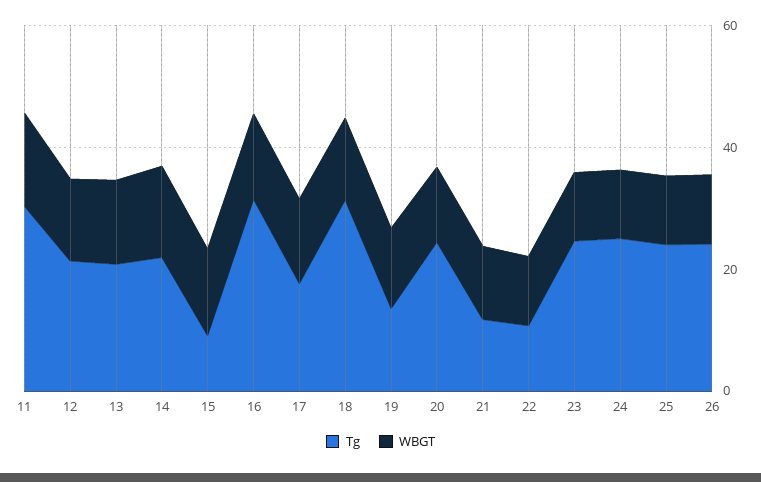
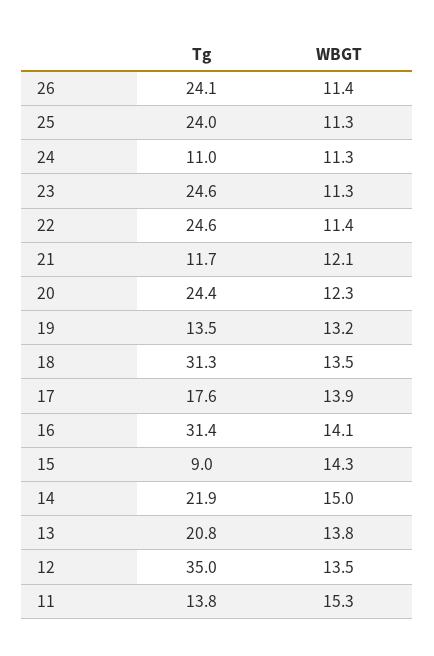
  {
    "Tg": {
-     "11": 30,
+     "11": 13.8,
-     "12": 20,
+     "12": 35,
      "13": 20.8,
      "14": 21.9,
      "15": 9,
      "16": 31.4,
      "17": 17.6,
      "18": 31.3,
      "19": 13.5,
      "20": 24.4,
      "21": 11.7,
-     "22": 10,
+     "22": 24.6,
      "23": 24.6,
-     "24": 25,
+     "24": 11,
      "25": 24,
      "26": 24.1
    },
    "WBGT": {
      "11": 15.3,
      "12": 13.5,
      "13": 13.8,
      "14": 15,
      "15": 14.3,
      "16": 14.1,
      "17": 13.9,
      "18": 13.5,
      "19": 13.2,
      "20": 12.3,
      "21": 12.1,
      "22": 11.4,
      "23": 11.3,
      "24": 11.3,
      "25": 11.3,
      "26": 11.4
    }
  }

